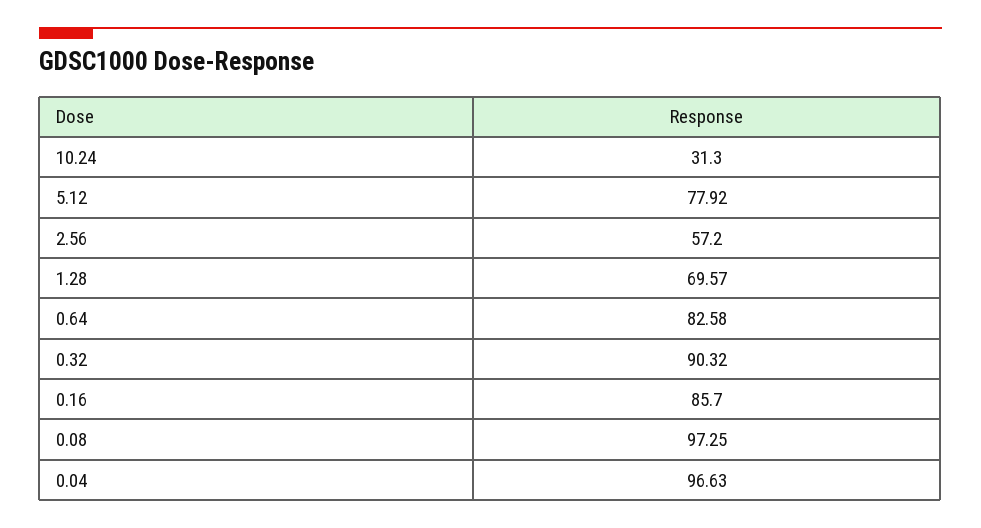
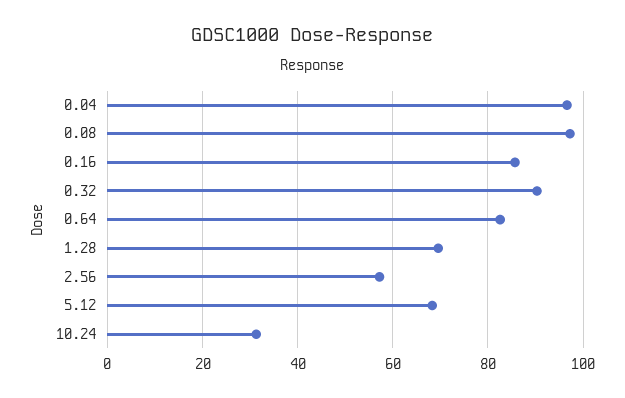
  {
    "10.24": 31.3,
-   "5.12": 77.92,
+   "5.12": 68,
    "2.56": 57.2,
    "1.28": 69.57,
    "0.64": 82.58,
    "0.32": 90.32,
    "0.16": 85.7,
    "0.08": 97.25,
    "0.04": 96.63
  }

